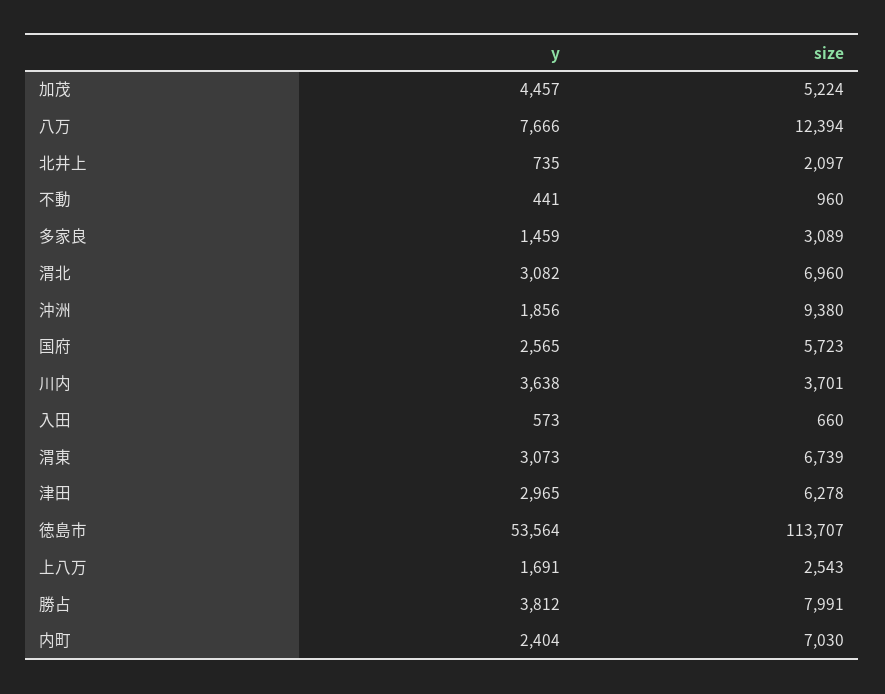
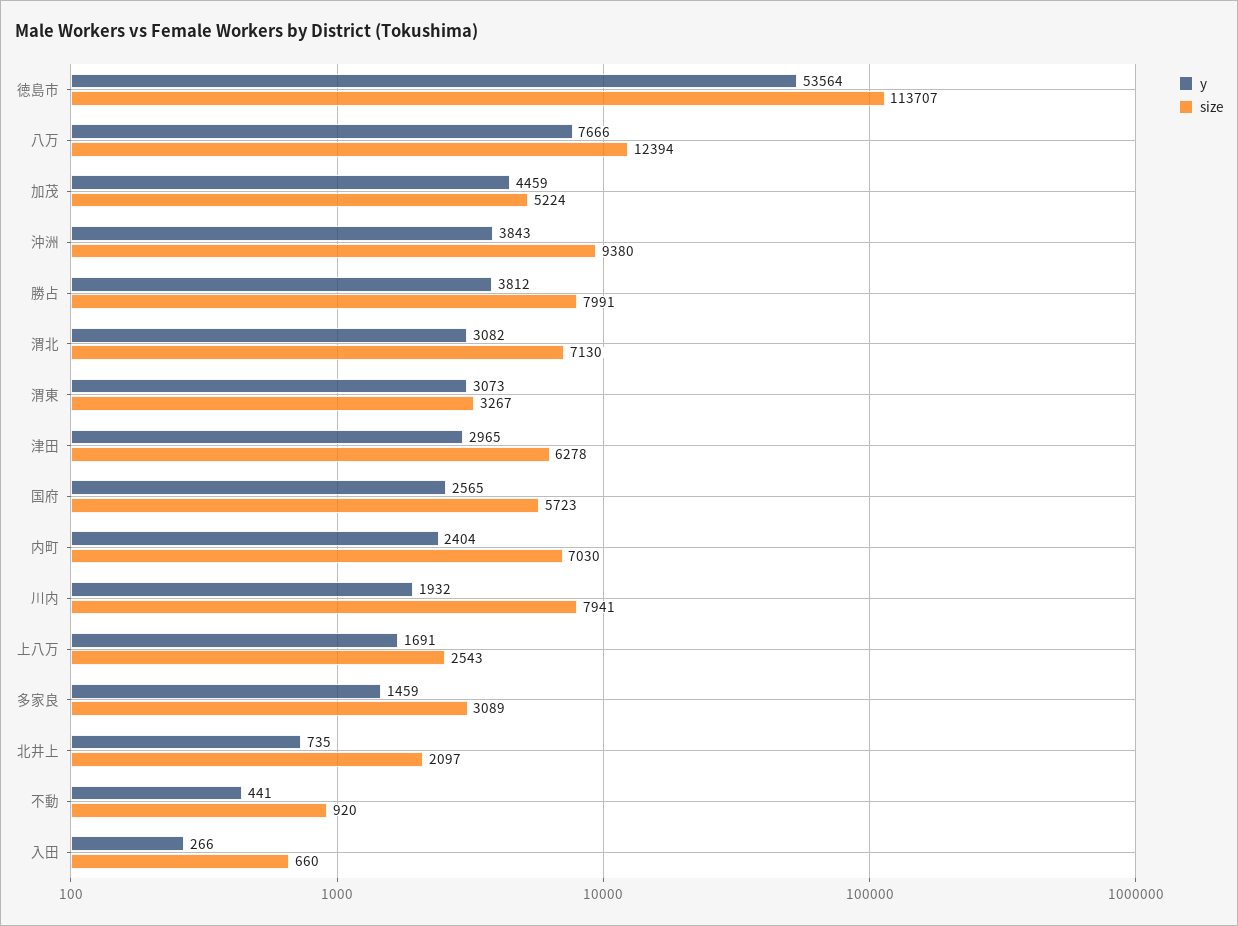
  {
    "y": {
-     "加茂": 4457,
+     "加茂": 4459,
      "八万": 7666,
      "北井上": 735,
      "不動": 441,
      "多家良": 1459,
      "渭北": 3082,
-     "沖洲": 1856,
+     "沖洲": 3843,
      "国府": 2565,
-     "川内": 3638,
+     "川内": 1932,
-     "入田": 573,
+     "入田": 266,
      "渭東": 3073,
      "津田": 2965,
      "徳島市": 53564,
      "上八万": 1691,
      "勝占": 3812,
      "内町": 2404
    },
    "size": {
      "加茂": 5224,
      "八万": 12394,
      "北井上": 2097,
-     "不動": 960,
+     "不動": 920,
      "多家良": 3089,
-     "渭北": 6960,
+     "渭北": 7130,
      "沖洲": 9380,
      "国府": 5723,
-     "川内": 3701,
+     "川内": 7941,
      "入田": 660,
-     "渭東": 6739,
+     "渭東": 3267,
      "津田": 6278,
      "徳島市": 113707,
      "上八万": 2543,
      "勝占": 7991,
      "内町": 7030
    }
  }

